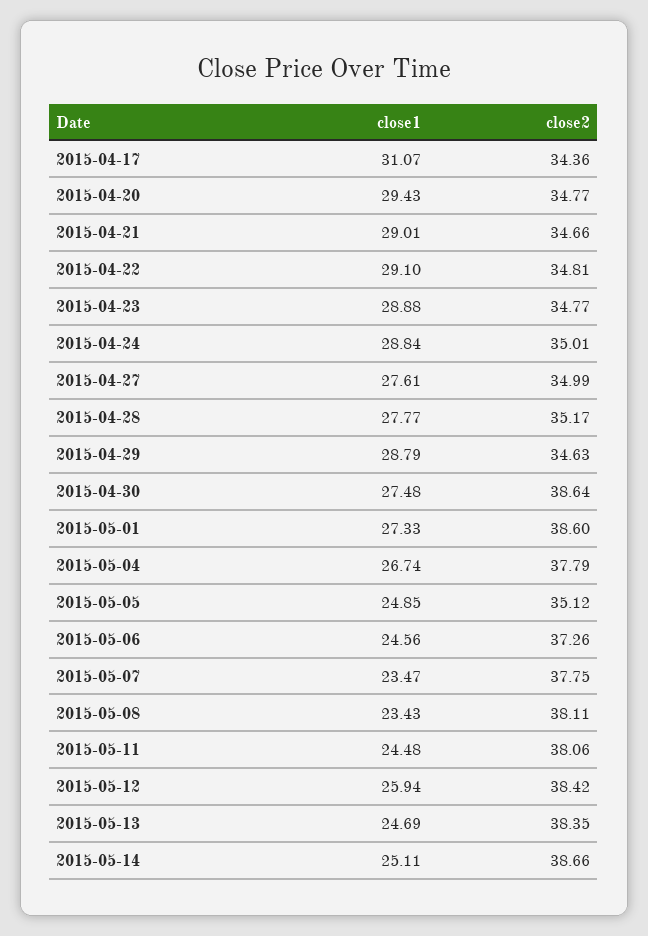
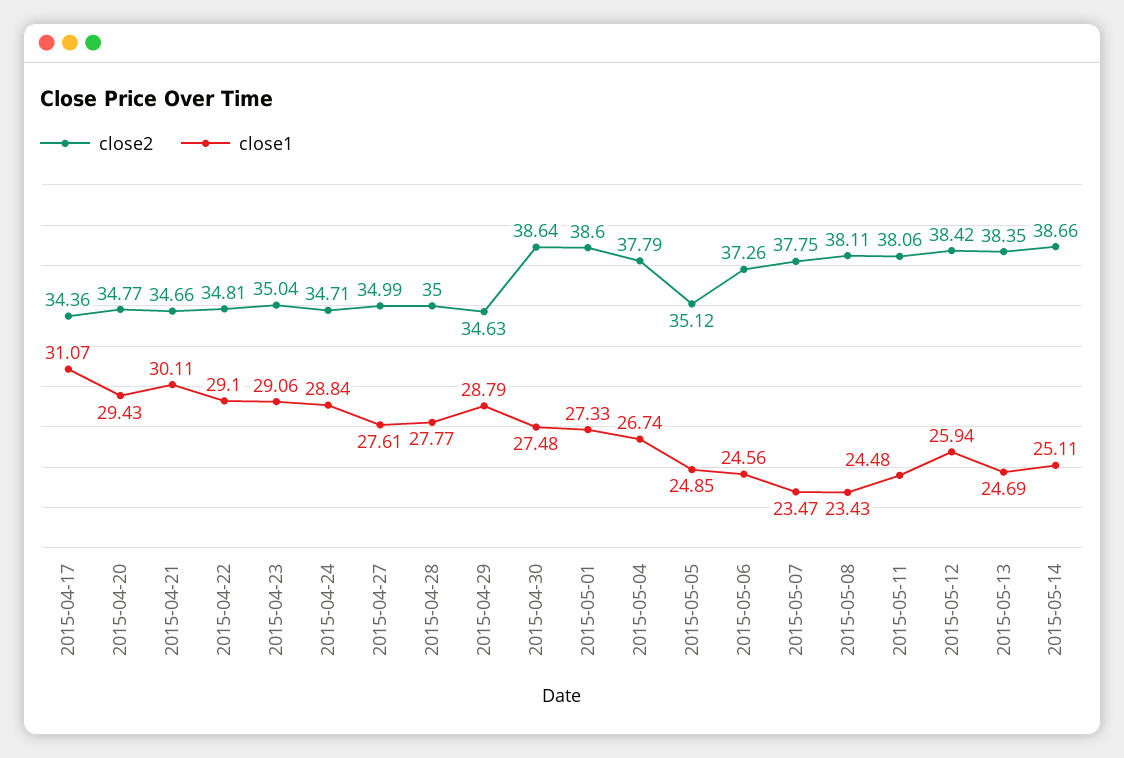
  {
    "close1": {
      "2015-04-17": 31.07,
      "2015-04-20": 29.43,
-     "2015-04-21": 29.01,
+     "2015-04-21": 30.11,
      "2015-04-22": 29.1,
-     "2015-04-23": 28.88,
+     "2015-04-23": 29.06,
      "2015-04-24": 28.84,
      "2015-04-27": 27.61,
      "2015-04-28": 27.77,
      "2015-04-29": 28.79,
      "2015-04-30": 27.48,
      "2015-05-01": 27.33,
      "2015-05-04": 26.74,
      "2015-05-05": 24.85,
      "2015-05-06": 24.56,
      "2015-05-07": 23.47,
      "2015-05-08": 23.43,
      "2015-05-11": 24.48,
      "2015-05-12": 25.94,
      "2015-05-13": 24.69,
      "2015-05-14": 25.11
    },
    "close2": {
      "2015-04-17": 34.36,
      "2015-04-20": 34.77,
      "2015-04-21": 34.66,
      "2015-04-22": 34.81,
-     "2015-04-23": 34.77,
+     "2015-04-23": 35.04,
-     "2015-04-24": 35.01,
+     "2015-04-24": 34.71,
      "2015-04-27": 34.99,
-     "2015-04-28": 35.17,
+     "2015-04-28": 35,
      "2015-04-29": 34.63,
      "2015-04-30": 38.64,
      "2015-05-01": 38.6,
      "2015-05-04": 37.79,
      "2015-05-05": 35.12,
      "2015-05-06": 37.26,
      "2015-05-07": 37.75,
      "2015-05-08": 38.11,
      "2015-05-11": 38.06,
      "2015-05-12": 38.42,
      "2015-05-13": 38.35,
      "2015-05-14": 38.66
    }
  }

